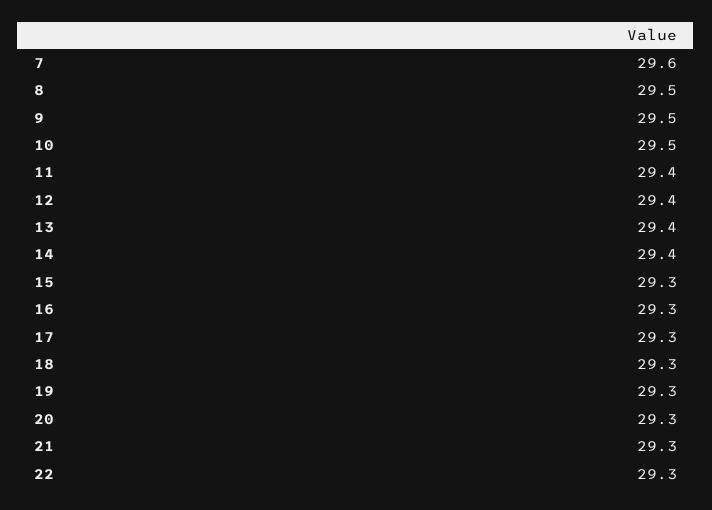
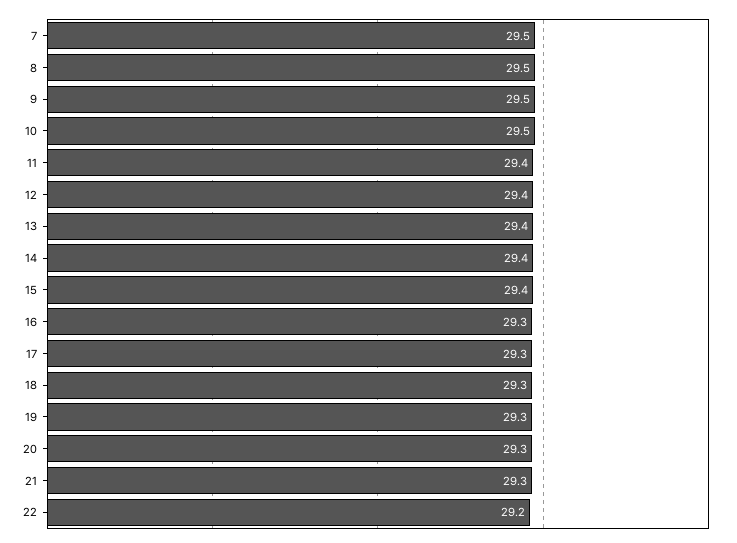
  {
-   "7": 29.6,
+   "7": 29.5,
    "8": 29.5,
    "9": 29.5,
    "10": 29.5,
    "11": 29.4,
    "12": 29.4,
    "13": 29.4,
    "14": 29.4,
-   "15": 29.3,
+   "15": 29.4,
    "16": 29.3,
    "17": 29.3,
    "18": 29.3,
    "19": 29.3,
    "20": 29.3,
    "21": 29.3,
-   "22": 29.3
+   "22": 29.2
  }

